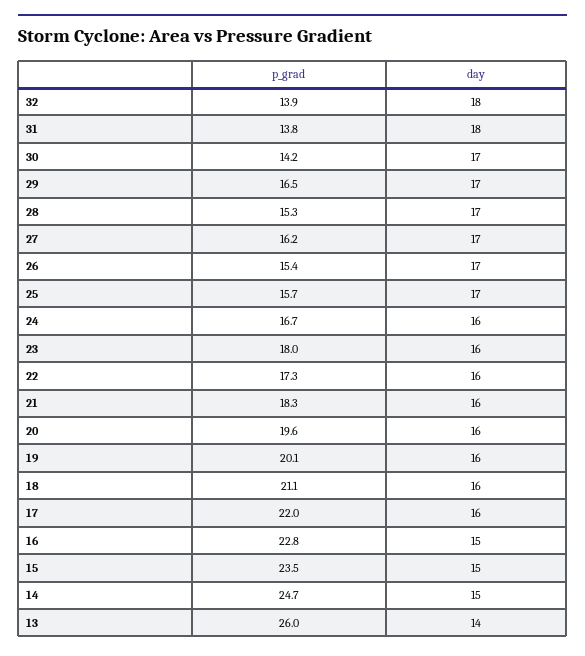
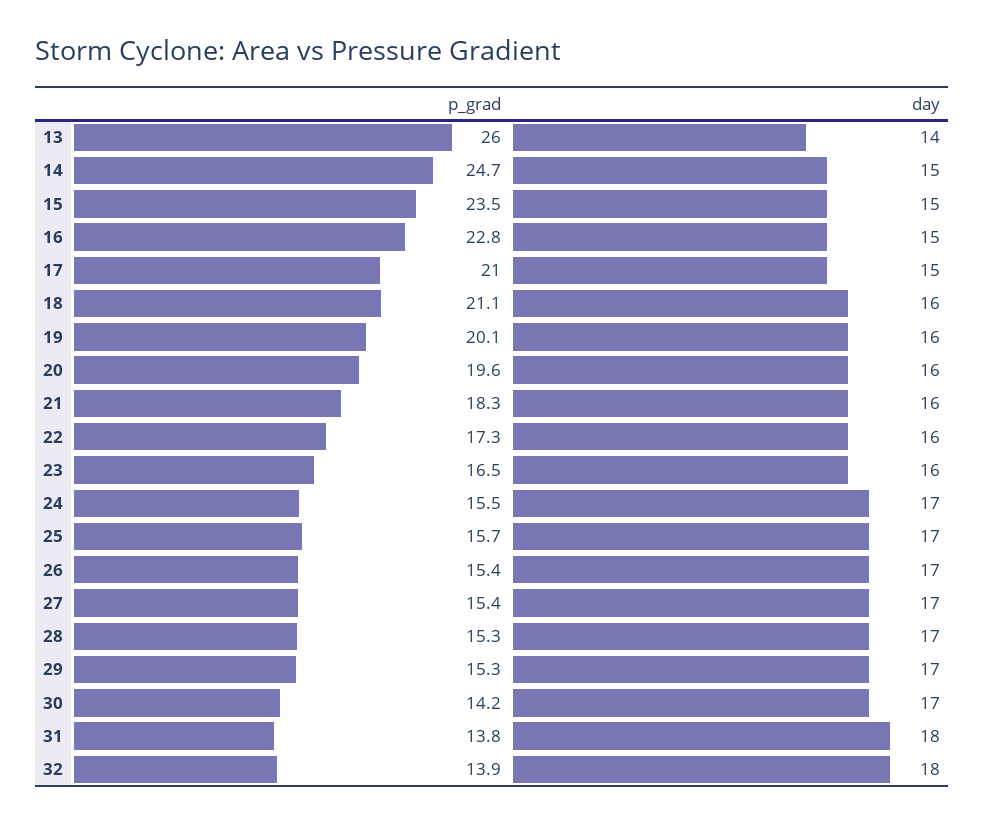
  {
    "p_grad": {
      "32": 13.9,
      "31": 13.8,
      "30": 14.2,
-     "29": 16.5,
+     "29": 15.3,
      "28": 15.3,
-     "27": 16.2,
+     "27": 15.4,
      "26": 15.4,
      "25": 15.7,
-     "24": 16.7,
+     "24": 15.5,
-     "23": 18,
+     "23": 16.5,
      "22": 17.3,
      "21": 18.3,
      "20": 19.6,
      "19": 20.1,
      "18": 21.1,
-     "17": 22,
+     "17": 21,
      "16": 22.8,
      "15": 23.5,
      "14": 24.7,
      "13": 26
    },
    "day": {
      "32": 18,
      "31": 18,
      "30": 17,
      "29": 17,
      "28": 17,
      "27": 17,
      "26": 17,
      "25": 17,
-     "24": 16,
+     "24": 17,
      "23": 16,
      "22": 16,
      "21": 16,
      "20": 16,
      "19": 16,
      "18": 16,
-     "17": 16,
+     "17": 15,
      "16": 15,
      "15": 15,
      "14": 15,
      "13": 14
    }
  }

